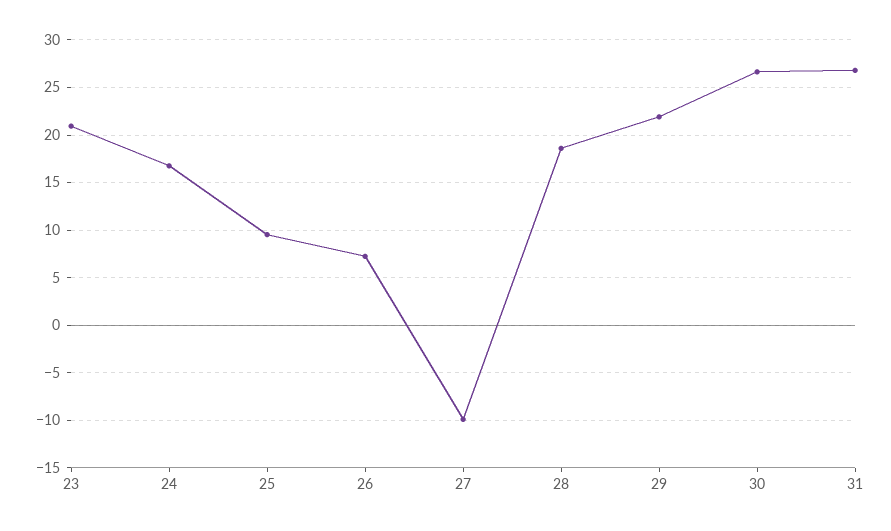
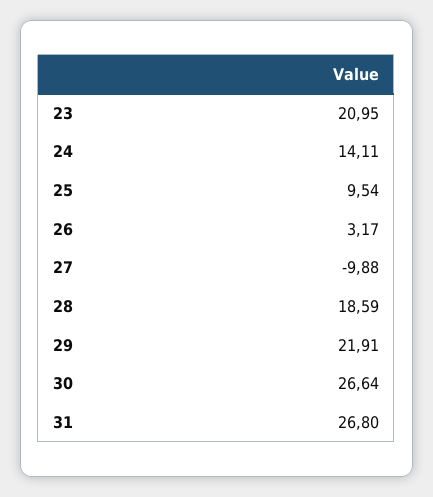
  {
    "23": 20.95,
-   "24": 17,
+   "24": 14.11,
    "25": 9.54,
-   "26": 7,
+   "26": 3.17,
    "27": -9.88,
    "28": 18.59,
    "29": 21.91,
    "30": 26.64,
    "31": 26.8
  }

